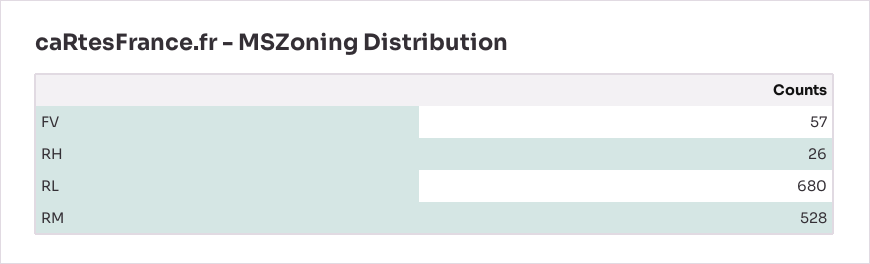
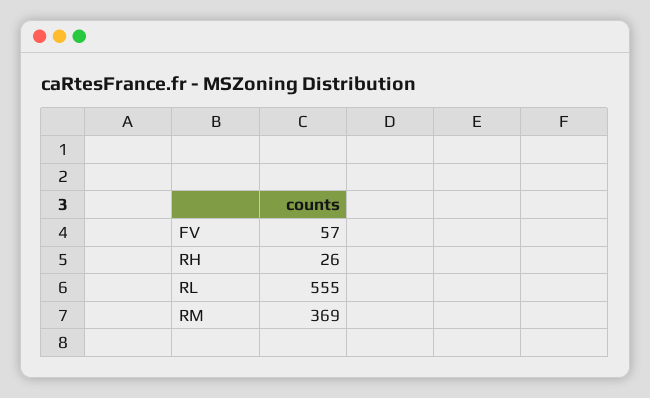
  {
    "FV": 57,
    "RH": 26,
-   "RL": 680,
+   "RL": 555,
-   "RM": 528
+   "RM": 369
  }

